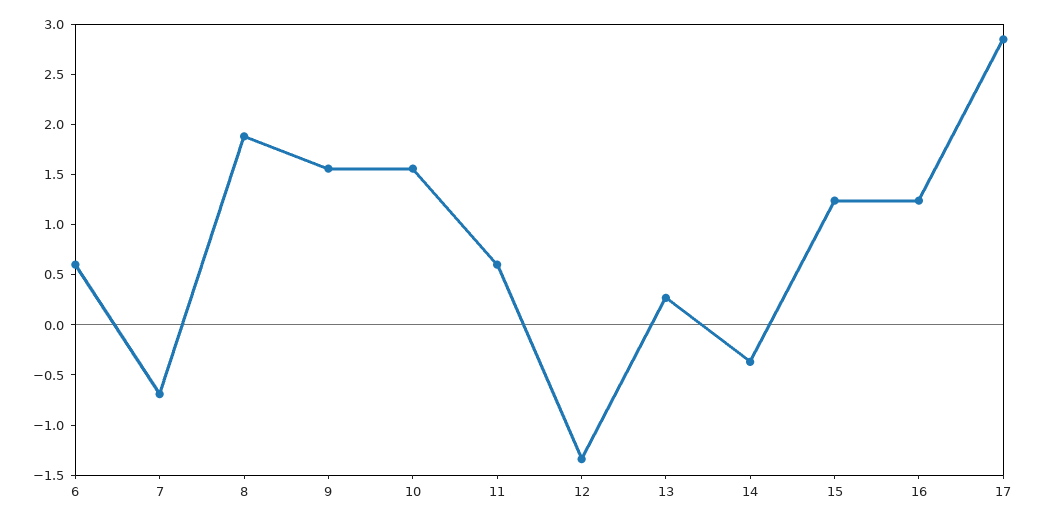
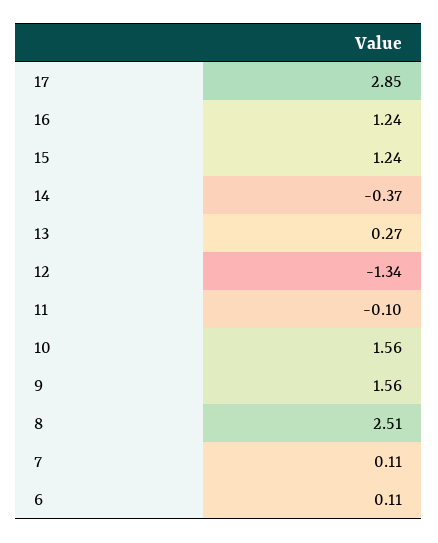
  {
-   "6": 0.6,
+   "6": 0.11,
-   "7": -0.7,
+   "7": 0.11,
-   "8": 1.9,
+   "8": 2.51,
    "9": 1.56,
    "10": 1.56,
-   "11": 0.6,
+   "11": -0.1,
    "12": -1.34,
    "13": 0.27,
    "14": -0.37,
    "15": 1.24,
    "16": 1.24,
    "17": 2.85
  }

